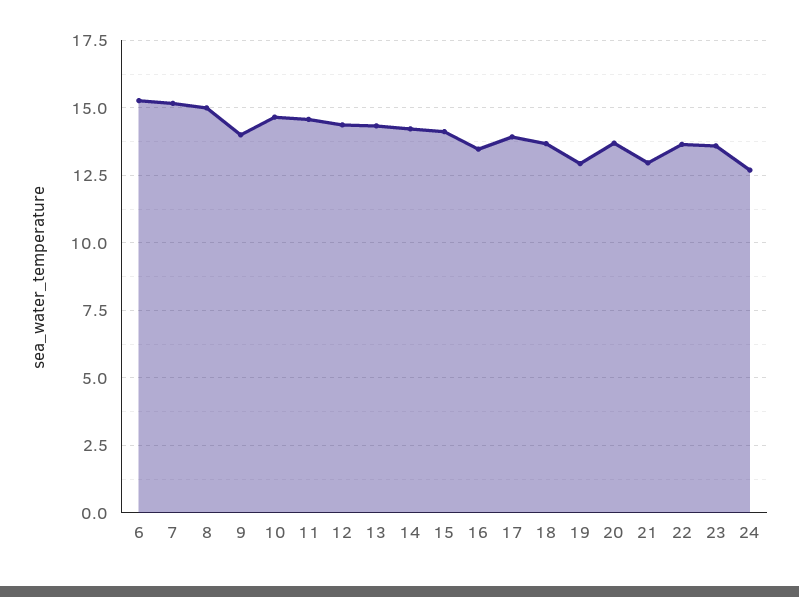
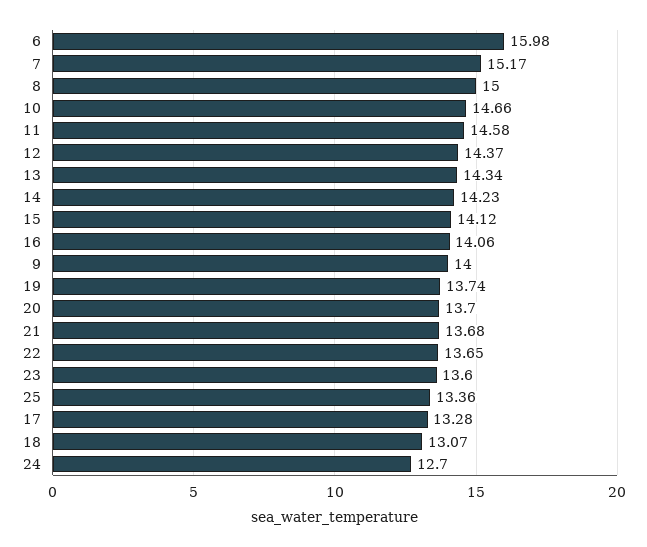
  {
-   "6": 15.25,
+   "6": 15.98,
    "7": 15.17,
    "8": 15,
    "9": 14,
    "10": 14.66,
    "11": 14.58,
    "12": 14.37,
    "13": 14.34,
    "14": 14.23,
    "15": 14.12,
-   "16": 13.5,
+   "16": 14.06,
-   "17": 14,
+   "17": 13.28,
-   "18": 13.75,
+   "18": 13.07,
-   "19": 13,
+   "19": 13.74,
    "20": 13.7,
-   "21": 13,
+   "21": 13.68,
    "22": 13.65,
    "23": 13.6,
-   "24": 12.7
+   "24": 12.7,
+   "25": 13.36
  }

